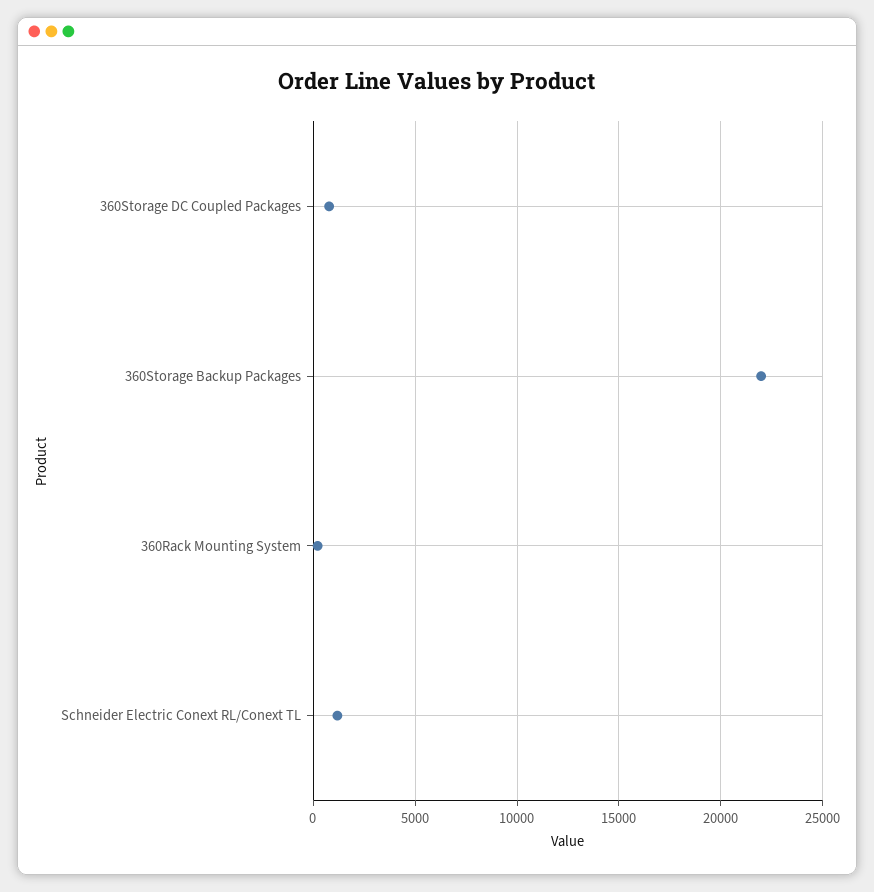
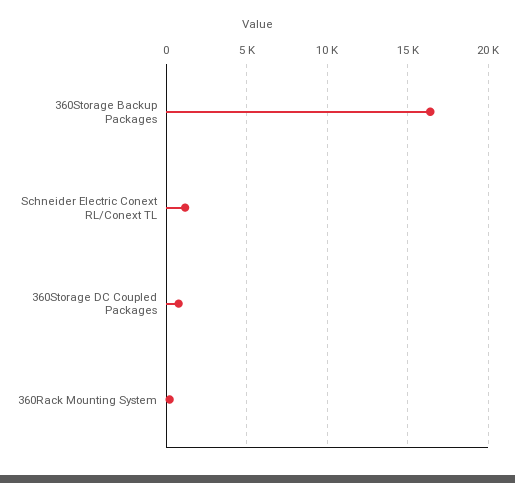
  {
    "360Storage DC Coupled Packages": 1000,
-   "360Storage Backup Packages": 22000,
+   "360Storage Backup Packages": 16500,
    "360Rack Mounting System": 0,
    "Schneider Electric Conext RL/Conext TL": 1000
  }

